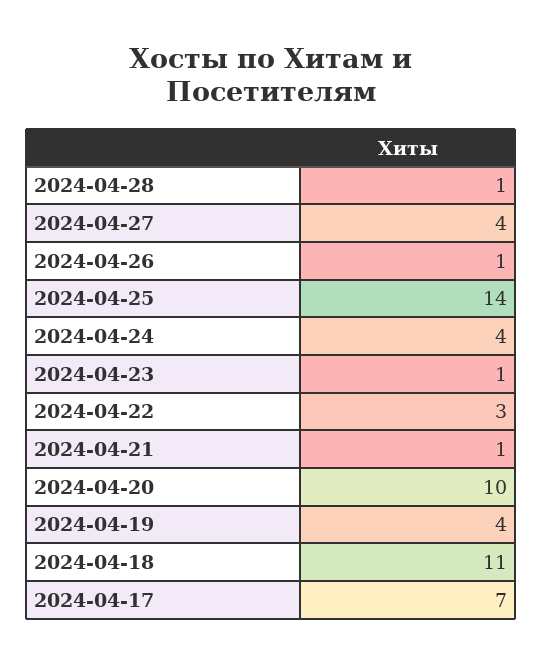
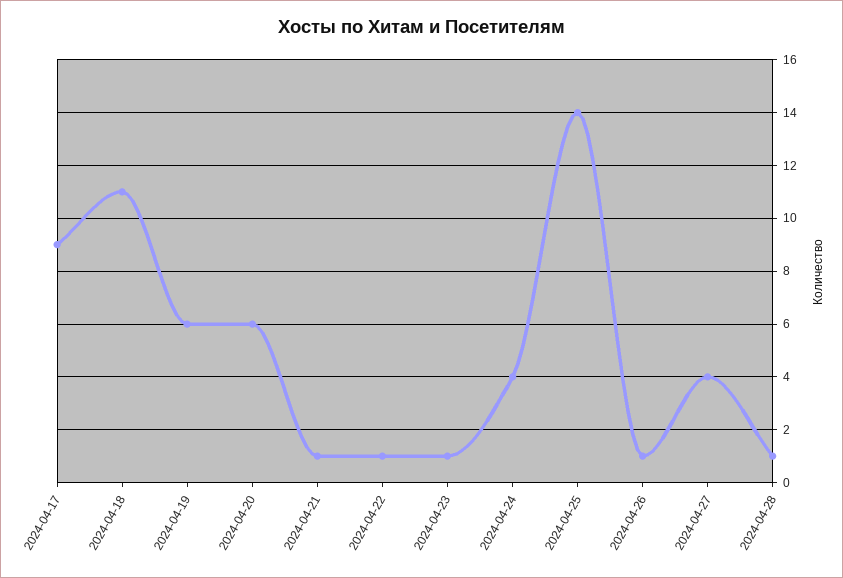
  {
    "2024-04-28": 1,
    "2024-04-27": 4,
    "2024-04-26": 1,
    "2024-04-25": 14,
    "2024-04-24": 4,
    "2024-04-23": 1,
-   "2024-04-22": 3,
+   "2024-04-22": 1,
    "2024-04-21": 1,
-   "2024-04-20": 10,
+   "2024-04-20": 6,
-   "2024-04-19": 4,
+   "2024-04-19": 6,
    "2024-04-18": 11,
-   "2024-04-17": 7
+   "2024-04-17": 9
  }

